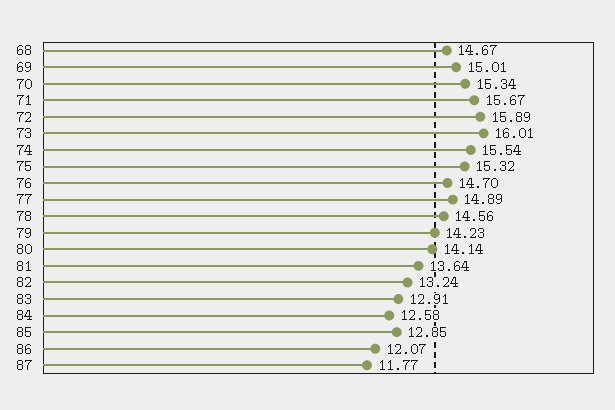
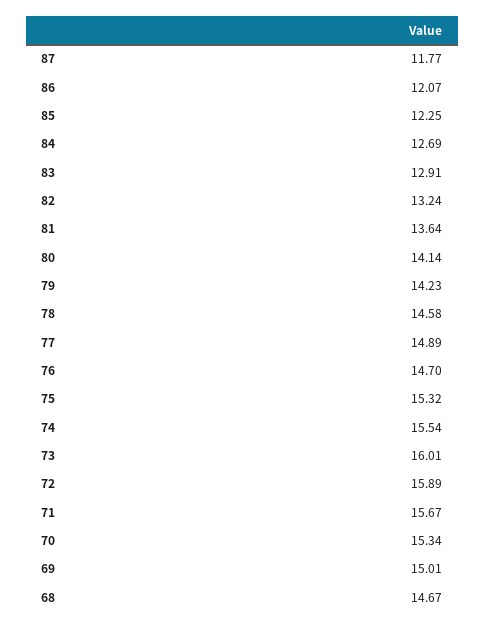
  {
    "68": 14.67,
    "69": 15.01,
    "70": 15.34,
    "71": 15.67,
    "72": 15.89,
    "73": 16.01,
    "74": 15.54,
    "75": 15.32,
    "76": 14.7,
    "77": 14.89,
-   "78": 14.56,
+   "78": 14.58,
    "79": 14.23,
    "80": 14.14,
    "81": 13.64,
    "82": 13.24,
    "83": 12.91,
-   "84": 12.58,
+   "84": 12.69,
-   "85": 12.85,
+   "85": 12.25,
    "86": 12.07,
    "87": 11.77
  }

